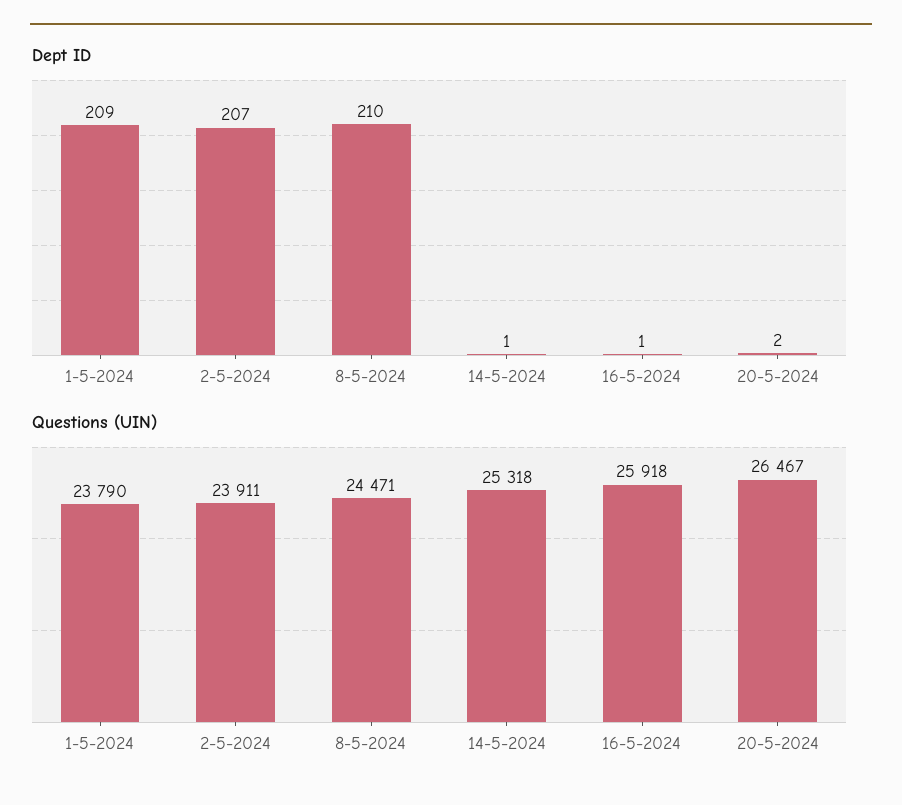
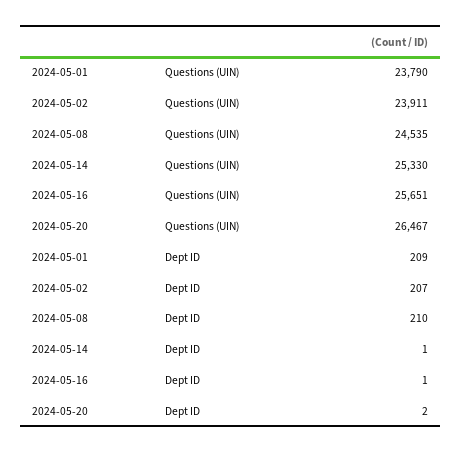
  {
    "Dept ID": {
      "1-5-2024": 209,
      "2-5-2024": 207,
      "8-5-2024": 210,
      "14-5-2024": 1,
      "16-5-2024": 1,
      "20-5-2024": 2
    },
    "Questions (UIN)": {
      "1-5-2024": 23790,
      "2-5-2024": 23911,
-     "8-5-2024": 24471,
+     "8-5-2024": 24535,
-     "14-5-2024": 25318,
+     "14-5-2024": 25330,
-     "16-5-2024": 25918,
+     "16-5-2024": 25651,
      "20-5-2024": 26467
    }
  }

